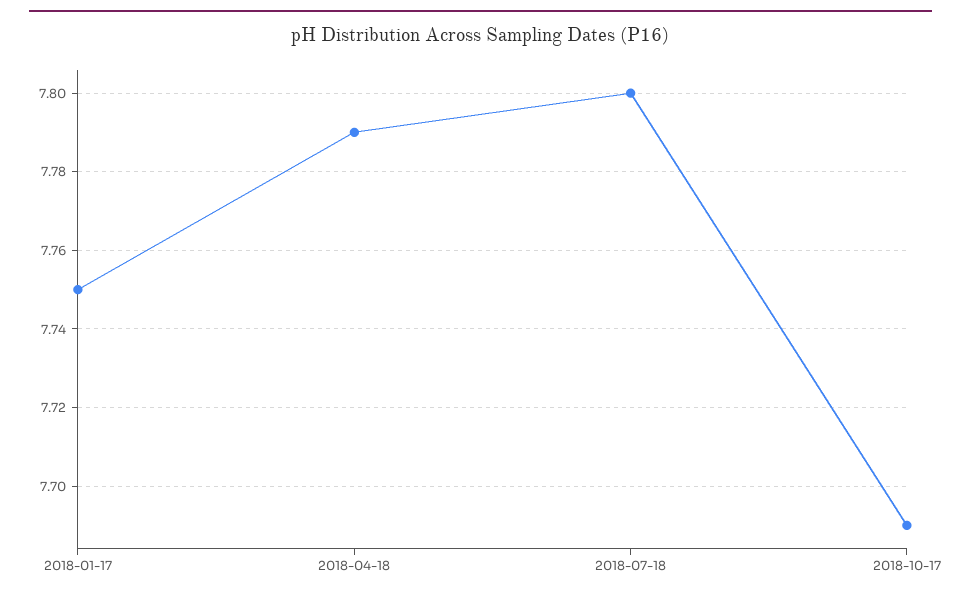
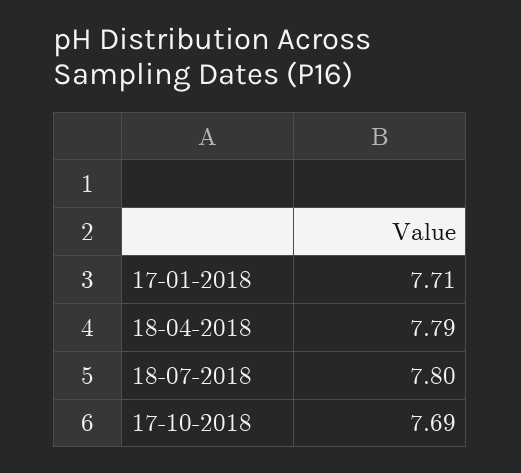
  {
-   "2018-01-17": 7.75,
+   "2018-01-17": 7.71,
    "2018-04-18": 7.79,
    "2018-07-18": 7.8,
    "2018-10-17": 7.69
  }

